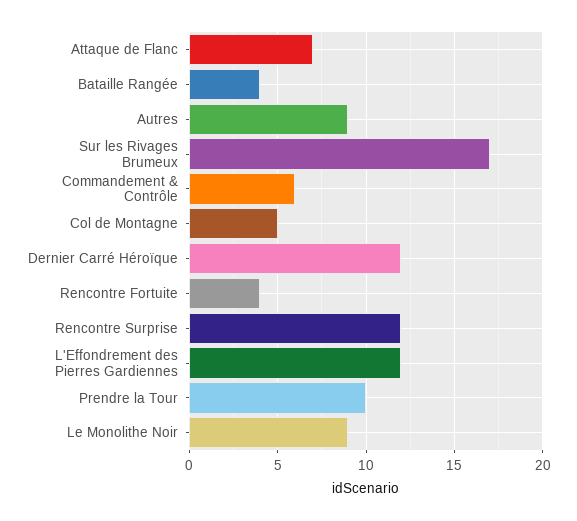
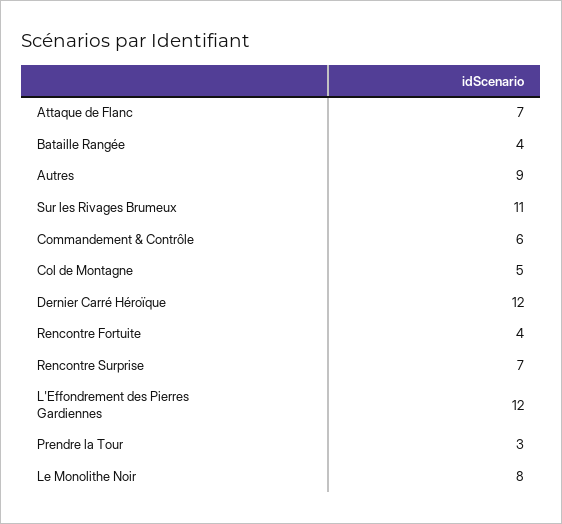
  {
    "Attaque de Flanc": 7,
    "Bataille Rangée": 4,
    "Autres": 9,
-   "Sur les Rivages Brumeux": 17,
+   "Sur les Rivages Brumeux": 11,
    "Commandement & Contrôle": 6,
    "Col de Montagne": 5,
    "Dernier Carré Héroïque": 12,
    "Rencontre Fortuite": 4,
-   "Rencontre Surprise": 12,
+   "Rencontre Surprise": 7,
    "L'Effondrement des Pierres Gardiennes": 12,
-   "Prendre la Tour": 10,
+   "Prendre la Tour": 3,
-   "Le Monolithe Noir": 9
+   "Le Monolithe Noir": 8
  }

